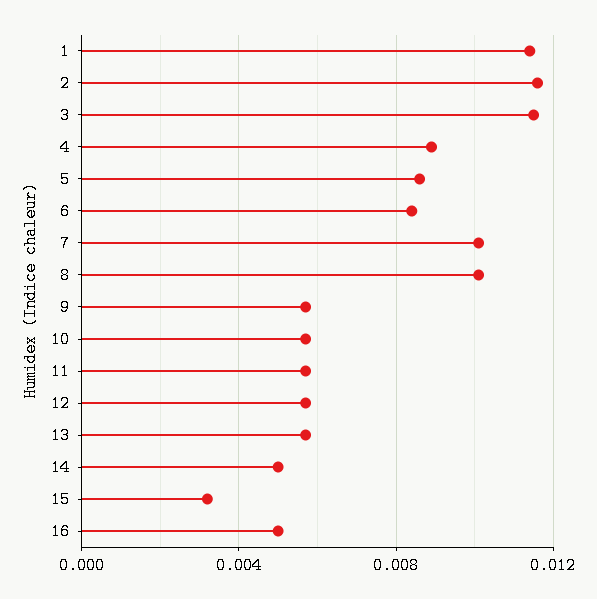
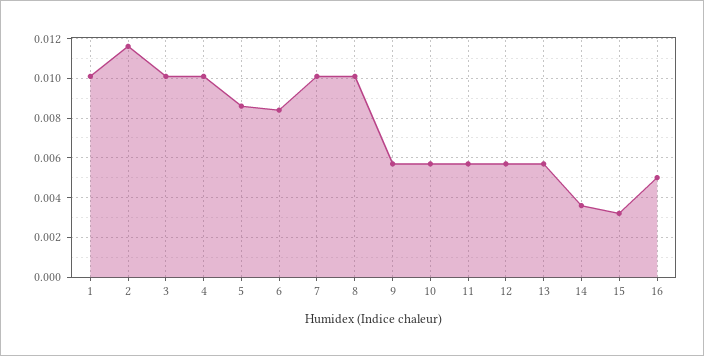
  {
-   "1": 0.0115,
+   "1": 0.01,
    "2": 0.0115,
-   "3": 0.0115,
+   "3": 0.01,
-   "4": 0.009,
+   "4": 0.01,
    "5": 0.0085,
    "6": 0.0085,
    "7": 0.01,
    "8": 0.01,
    "9": 0.0055,
    "10": 0.0055,
    "11": 0.0055,
    "12": 0.0055,
    "13": 0.0055,
-   "14": 0.005,
+   "14": 0.0035,
    "15": 0.003,
    "16": 0.005
  }

